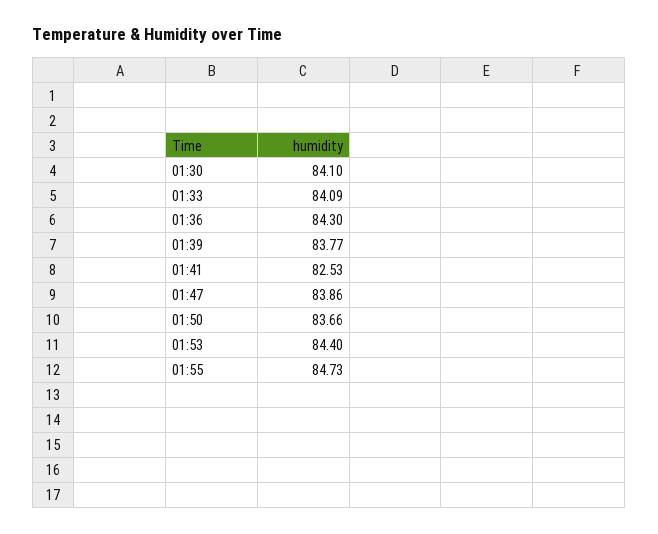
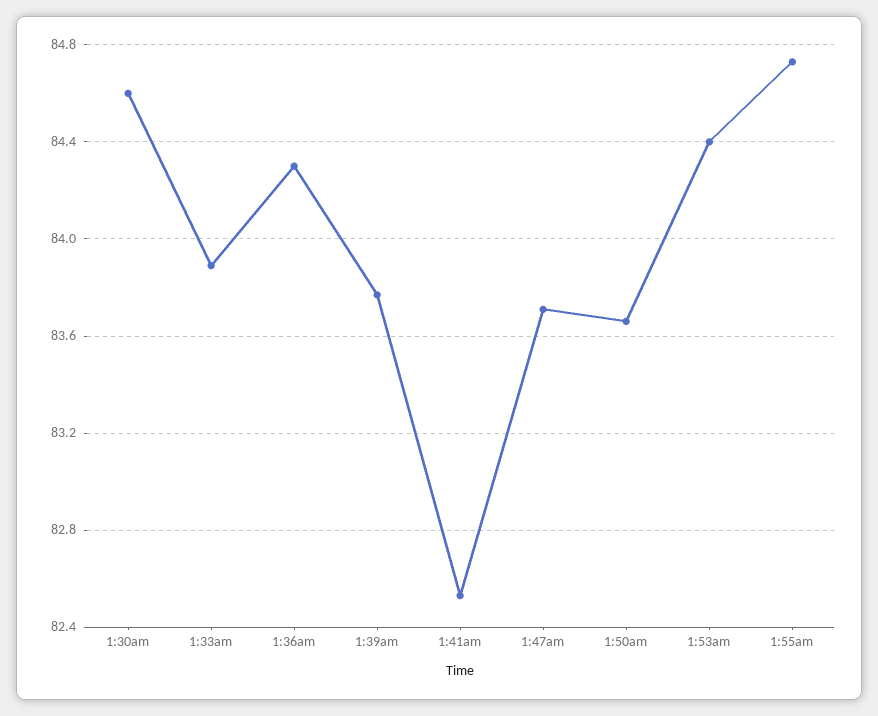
  {
-   "01:30": 84.1,
+   "01:30": 84.6,
-   "01:33": 84.09,
+   "01:33": 83.9,
    "01:36": 84.3,
    "01:39": 83.77,
    "01:41": 82.53,
-   "01:47": 83.86,
+   "01:47": 83.7,
    "01:50": 83.66,
    "01:53": 84.4,
    "01:55": 84.73
  }

